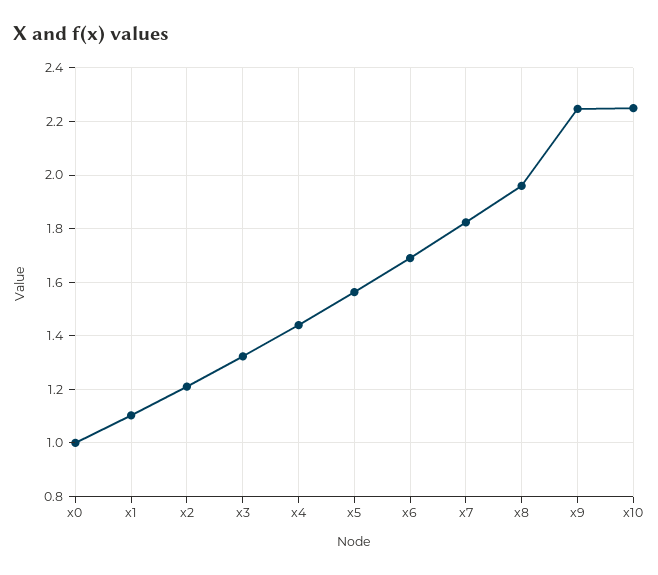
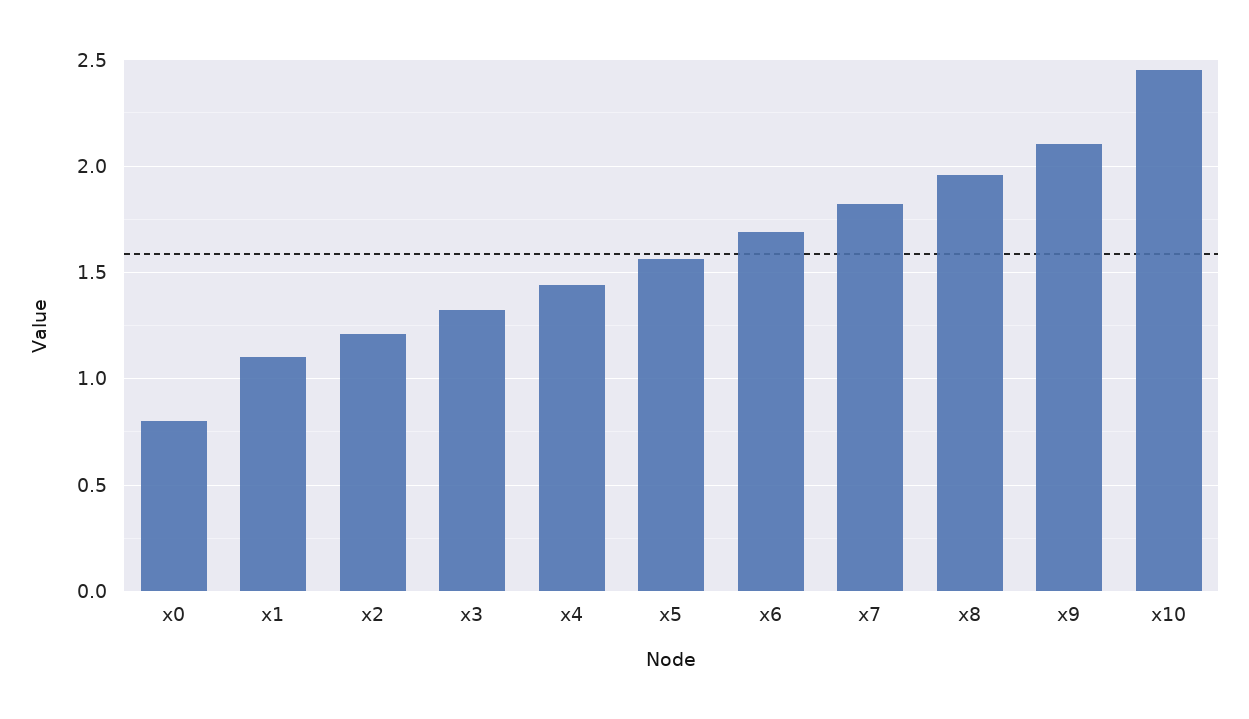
  {
-   "x0": 1,
+   "x0": 0.8,
    "x1": 1.1,
    "x2": 1.2,
    "x3": 1.325,
    "x4": 1.45,
    "x5": 1.575,
    "x6": 1.7,
    "x7": 1.825,
    "x8": 1.95,
-   "x9": 2.25,
+   "x9": 2.1,
-   "x10": 2.25
+   "x10": 2.45
  }

